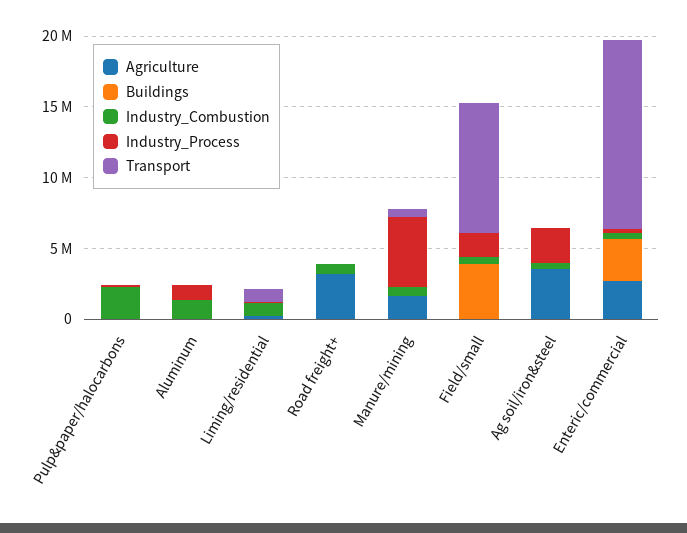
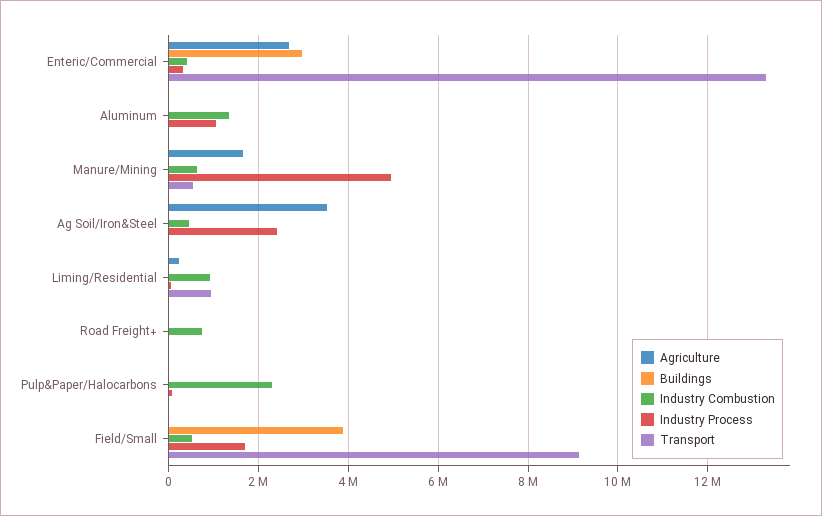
  {
    "Agriculture": {
      "Pulp&paper/halocarbons": 0,
      "Aluminum": 0,
      "Liming/residential": 200000,
-     "Road freight+": 3000000,
+     "Road freight+": 0,
      "Manure/mining": 1600000,
      "Field/small": 0,
      "Ag soil/iron&steel": 3600000,
      "Enteric/commercial": 2600000
    },
    "Buildings": {
      "Pulp&paper/halocarbons": 0,
      "Aluminum": 0,
      "Liming/residential": 0,
      "Road freight+": 0,
      "Manure/mining": 0,
      "Field/small": 3800000,
      "Ag soil/iron&steel": 0,
      "Enteric/commercial": 3000000
    },
    "Industry_Combustion": {
      "Pulp&paper/halocarbons": 2400000,
      "Aluminum": 1400000,
      "Liming/residential": 1000000,
      "Road freight+": 800000,
      "Manure/mining": 600000,
      "Field/small": 600000,
      "Ag soil/iron&steel": 400000,
      "Enteric/commercial": 400000
    },
    "Industry_Process": {
      "Pulp&paper/halocarbons": 0,
      "Aluminum": 1000000,
      "Liming/residential": 0,
      "Road freight+": 0,
      "Manure/mining": 5000000,
      "Field/small": 1600000,
      "Ag soil/iron&steel": 2400000,
      "Enteric/commercial": 400000
    },
    "Transport": {
      "Pulp&paper/halocarbons": 0,
      "Aluminum": 0,
      "Liming/residential": 1000000,
      "Road freight+": 0,
      "Manure/mining": 600000,
      "Field/small": 9200000,
      "Ag soil/iron&steel": 0,
      "Enteric/commercial": 13200000
    }
  }

